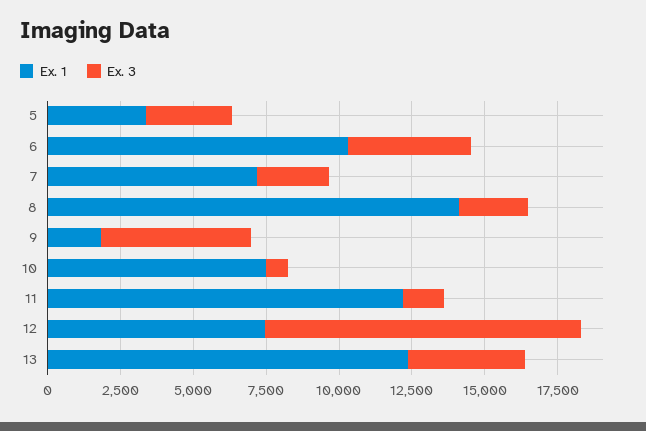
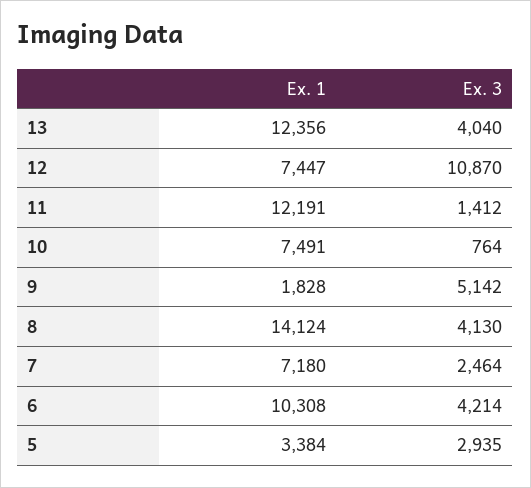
  {
    "Ex. 1": {
      "5": 3384,
      "6": 10308,
      "7": 7180,
      "8": 14124,
      "9": 1828,
      "10": 7491,
      "11": 12191,
      "12": 7447,
      "13": 12356
    },
    "Ex. 3": {
      "5": 2935,
      "6": 4214,
      "7": 2464,
-     "8": 2500,
+     "8": 4130,
      "9": 5142,
      "10": 764,
      "11": 1412,
      "12": 10870,
      "13": 4040
    }
  }

